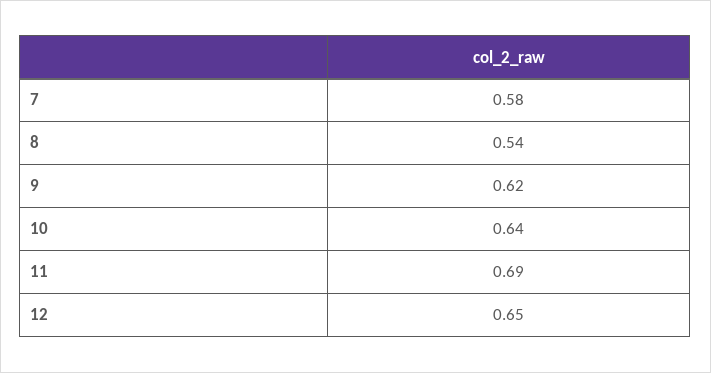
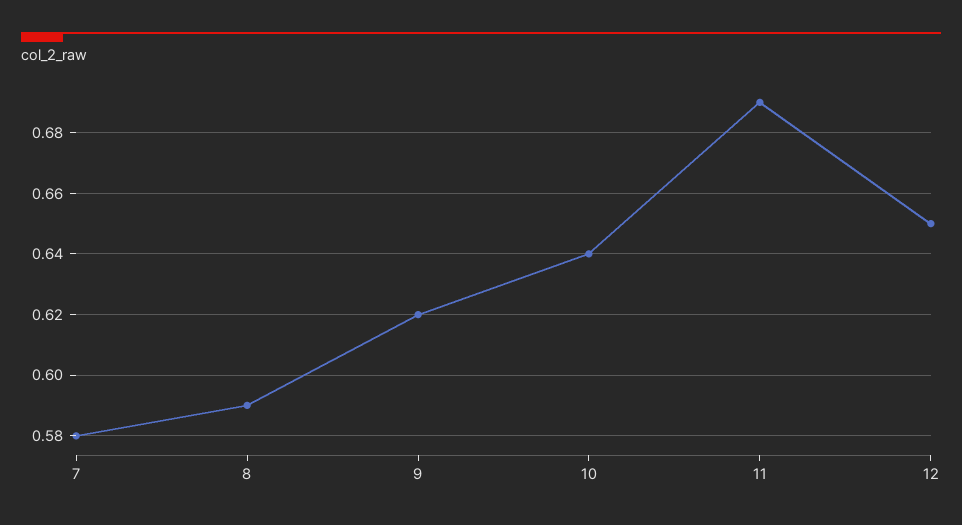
  {
    "7": 0.58,
-   "8": 0.54,
+   "8": 0.59,
    "9": 0.62,
    "10": 0.64,
    "11": 0.69,
    "12": 0.65
  }

